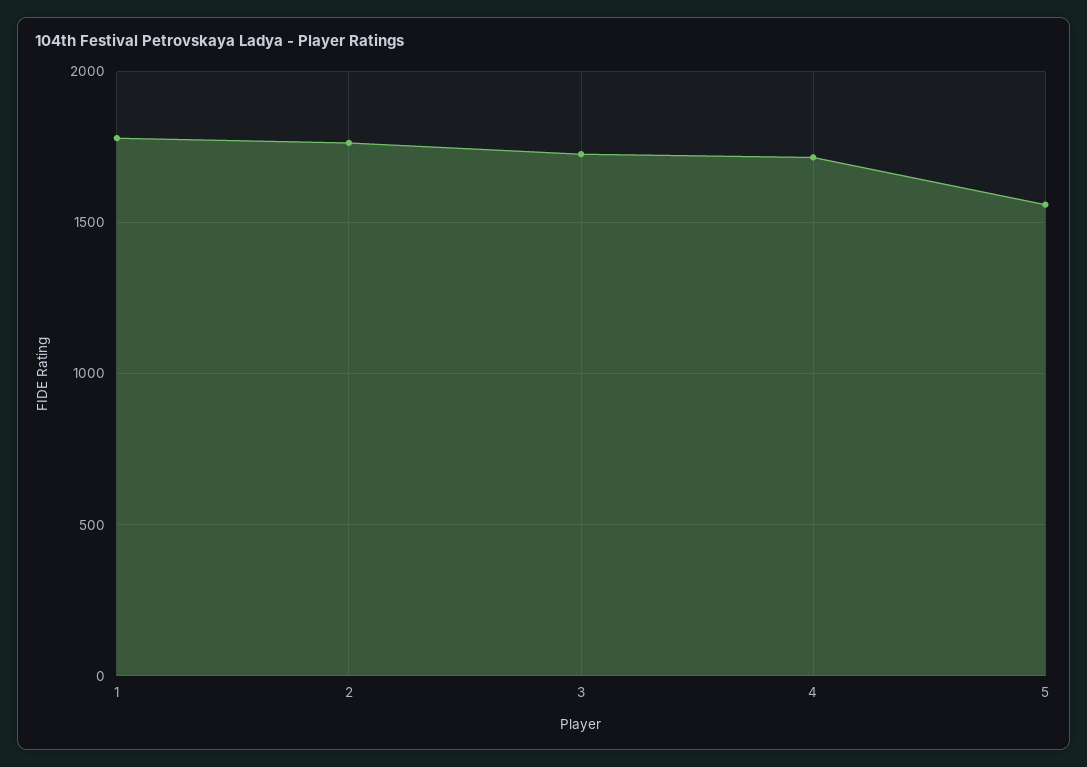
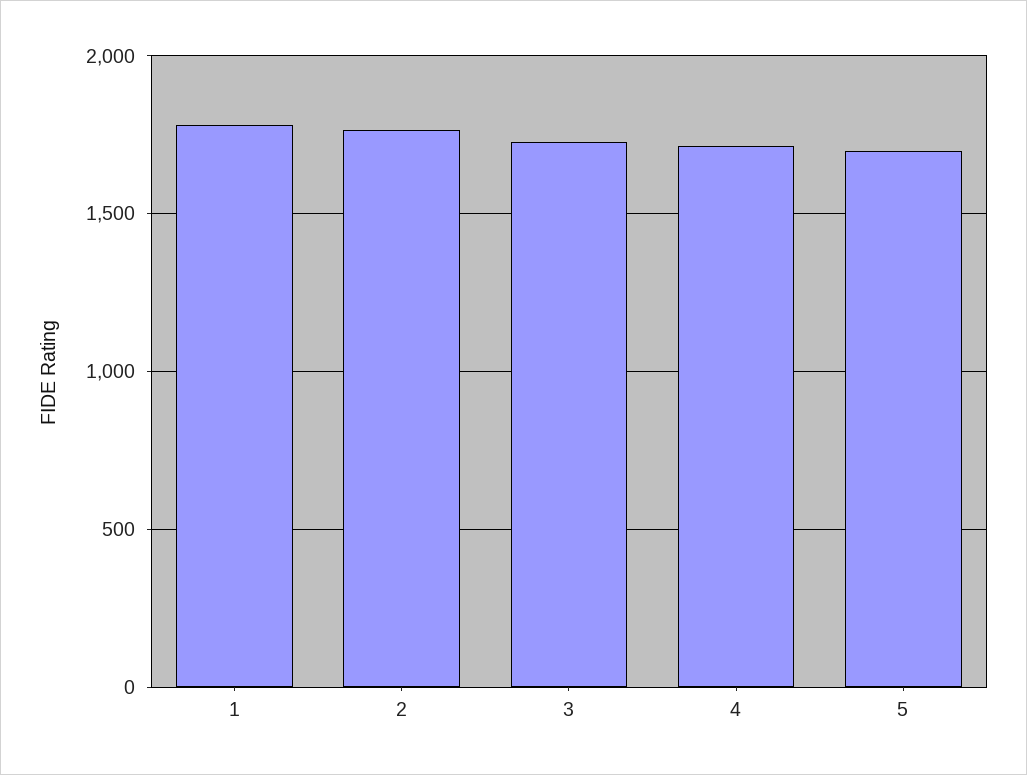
  {
    "1": 1800,
    "2": 1750,
    "3": 1750,
    "4": 1700,
-   "5": 1550
+   "5": 1700
  }

